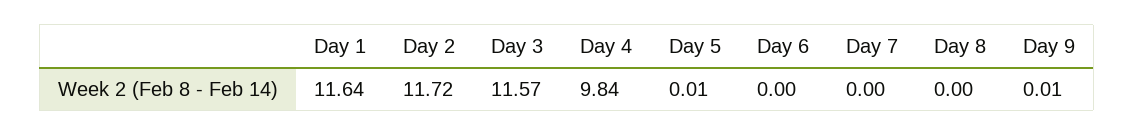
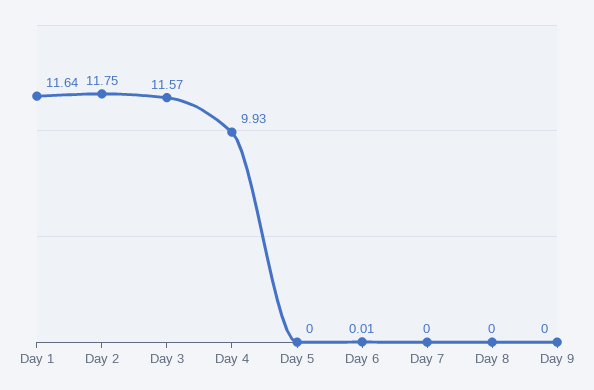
  {
    "Day 1": 11.64,
-   "Day 2": 11.72,
+   "Day 2": 11.75,
    "Day 3": 11.57,
-   "Day 4": 9.84,
+   "Day 4": 9.93,
-   "Day 5": 0.01,
+   "Day 5": 0,
-   "Day 6": 0,
+   "Day 6": 0.01,
    "Day 7": 0,
    "Day 8": 0,
-   "Day 9": 0.01
+   "Day 9": 0
  }

